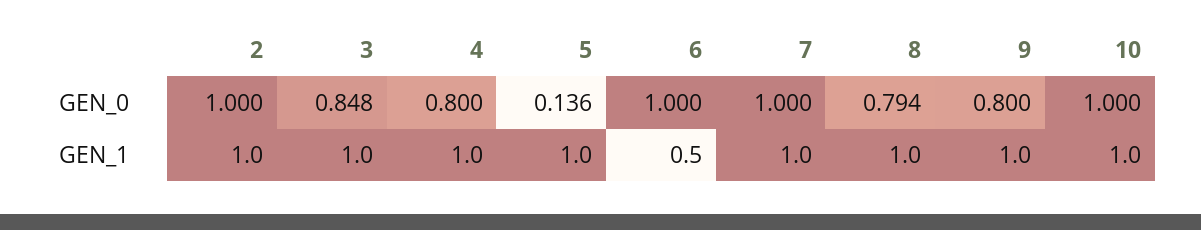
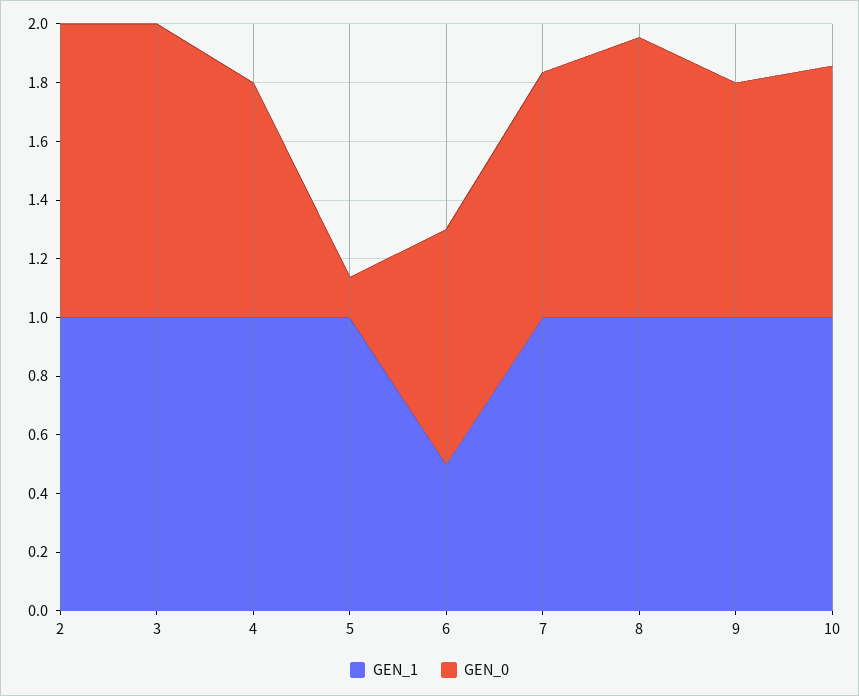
  {
    "GEN_0": {
      "2": 1,
-     "3": 0.848,
+     "3": 1,
      "4": 0.8,
      "5": 0.136,
-     "6": 1,
+     "6": 0.8,
-     "7": 1,
+     "7": 0.85,
-     "8": 0.794,
+     "8": 0.95,
      "9": 0.8,
-     "10": 1
+     "10": 0.85
    },
    "GEN_1": {
      "2": 1,
      "3": 1,
      "4": 1,
      "5": 1,
      "6": 0.5,
      "7": 1,
      "8": 1,
      "9": 1,
      "10": 1
    }
  }

